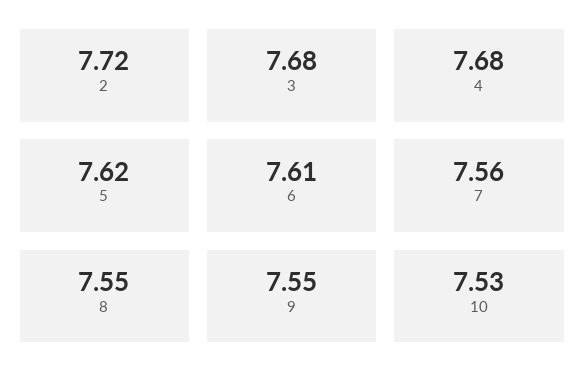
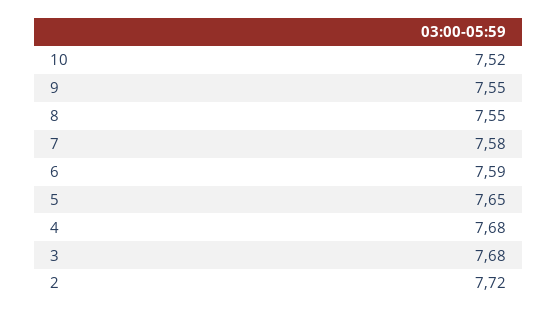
  {
    "2": 7.72,
    "3": 7.68,
    "4": 7.68,
-   "5": 7.62,
+   "5": 7.65,
-   "6": 7.61,
+   "6": 7.59,
-   "7": 7.56,
+   "7": 7.58,
    "8": 7.55,
    "9": 7.55,
-   "10": 7.53
+   "10": 7.52
  }

